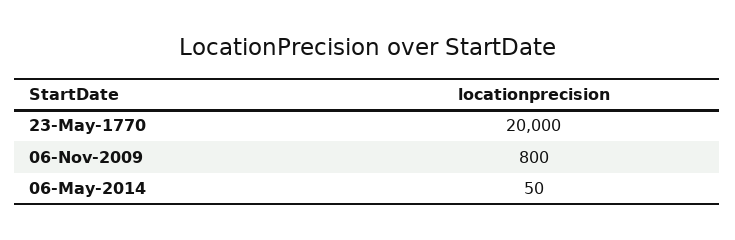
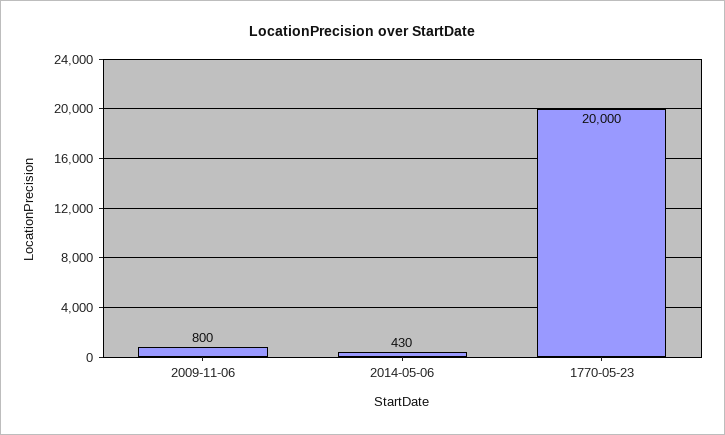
  {
    "23-May-1770": 20000,
    "06-Nov-2009": 800,
-   "06-May-2014": 50
+   "06-May-2014": 430
  }

